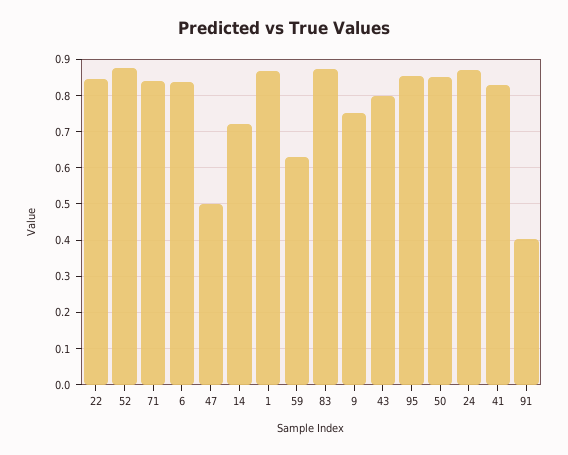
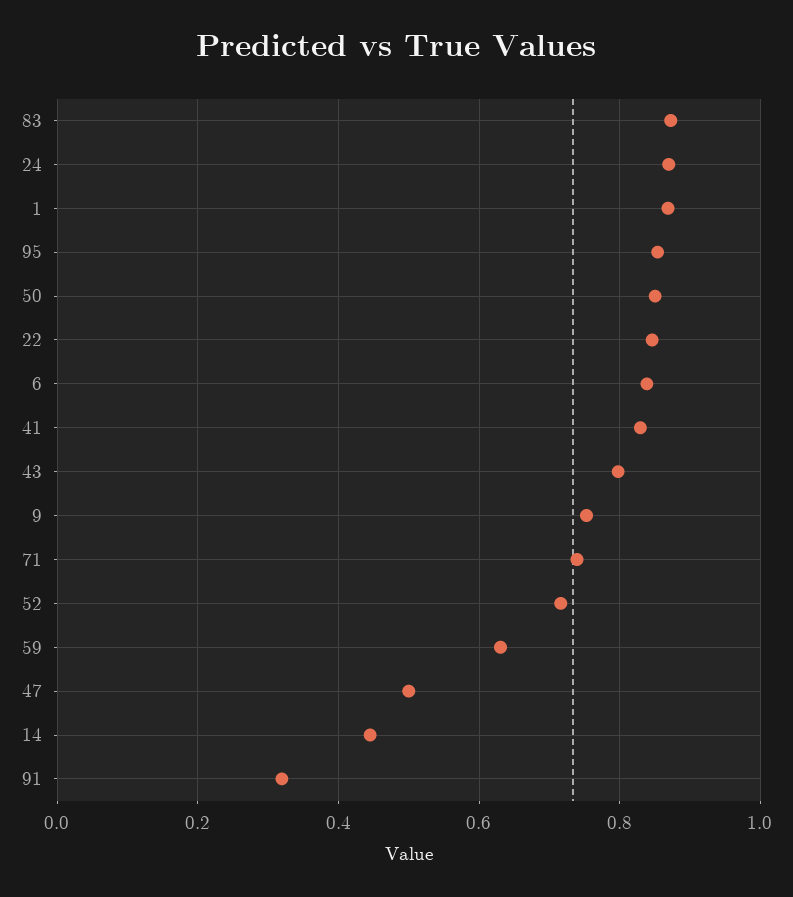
  {
    "22": 0.84,
-   "52": 0.88,
+   "52": 0.72,
-   "71": 0.84,
+   "71": 0.74,
    "6": 0.84,
    "47": 0.5,
-   "14": 0.72,
+   "14": 0.44,
    "1": 0.86,
    "59": 0.64,
    "83": 0.88,
    "9": 0.76,
    "43": 0.8,
    "95": 0.86,
    "50": 0.86,
    "24": 0.86,
    "41": 0.82,
-   "91": 0.4
+   "91": 0.32
  }

